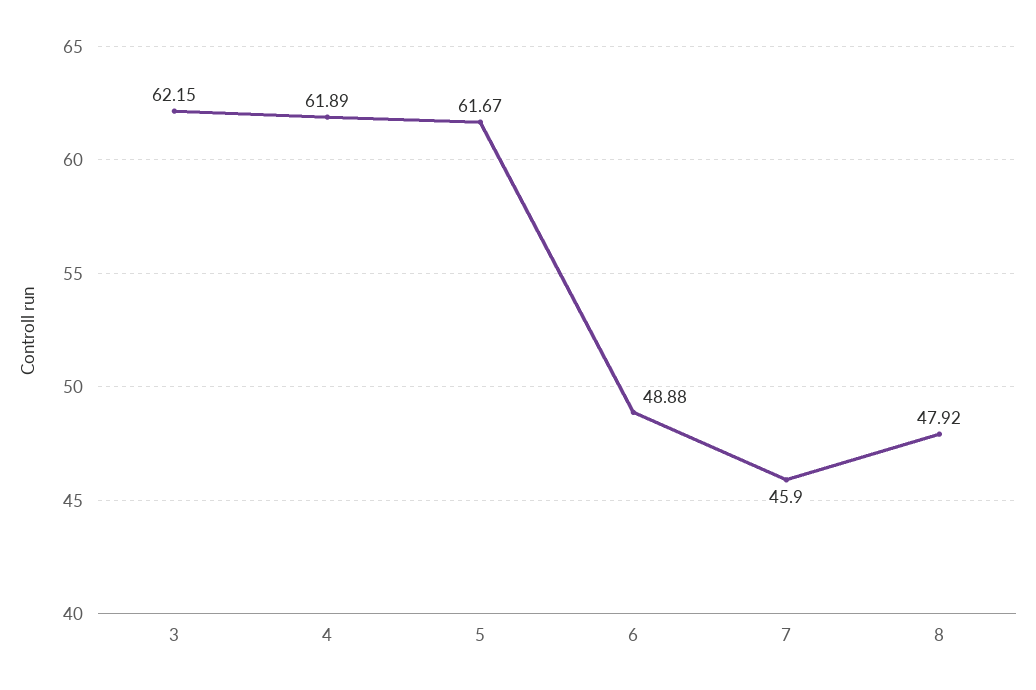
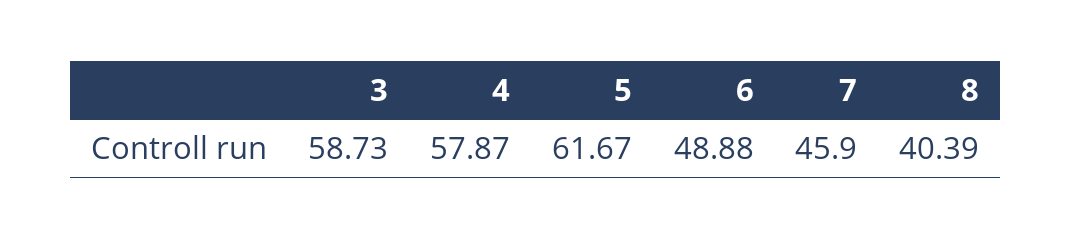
  {
-   "3": 62.15,
+   "3": 58.73,
-   "4": 61.89,
+   "4": 57.87,
    "5": 61.67,
    "6": 48.88,
    "7": 45.9,
-   "8": 47.92
+   "8": 40.39
  }

